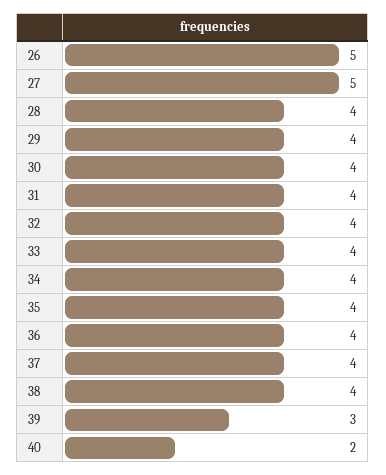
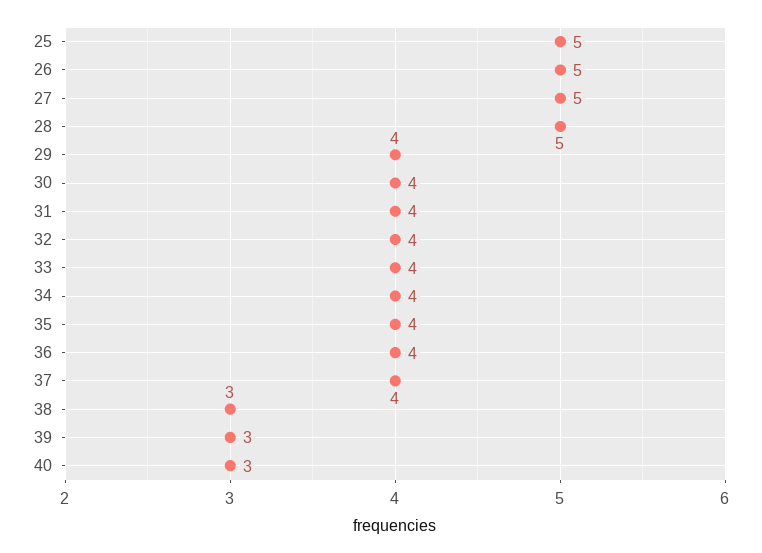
  {
    "26": 5,
    "27": 5,
-   "28": 4,
+   "28": 5,
    "29": 4,
    "30": 4,
    "31": 4,
    "32": 4,
    "33": 4,
    "34": 4,
    "35": 4,
    "36": 4,
    "37": 4,
-   "38": 4,
+   "38": 3,
    "39": 3,
-   "40": 2
+   "40": 3,
+   "25": 5
  }

